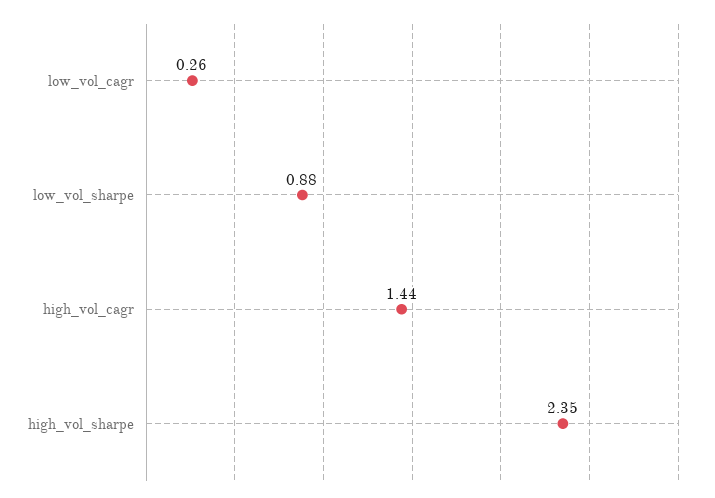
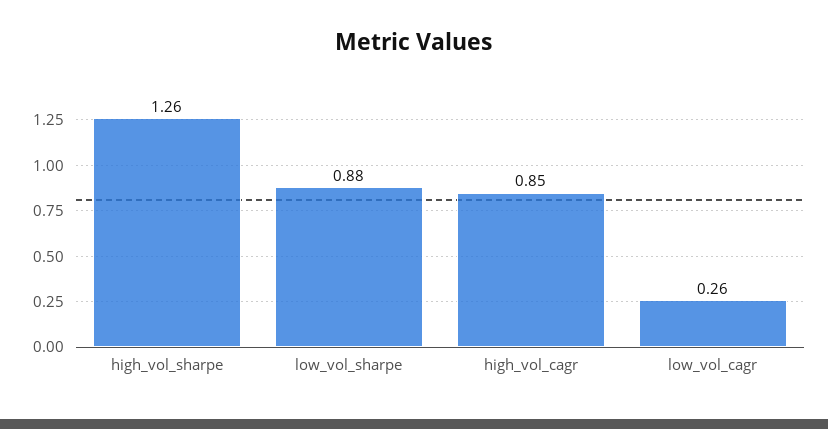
  {
    "low_vol_cagr": 0.26,
    "low_vol_sharpe": 0.88,
-   "high_vol_cagr": 1.44,
+   "high_vol_cagr": 0.85,
-   "high_vol_sharpe": 2.35
+   "high_vol_sharpe": 1.26
  }

